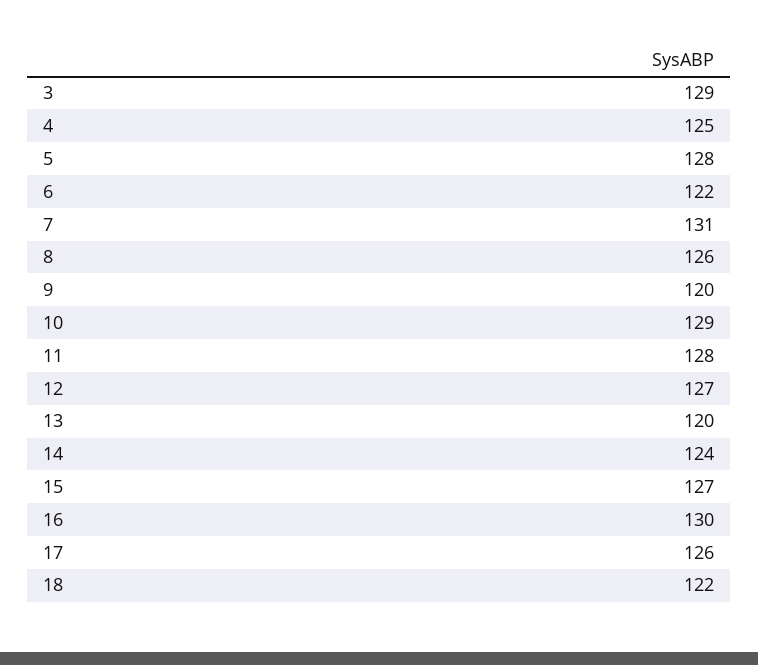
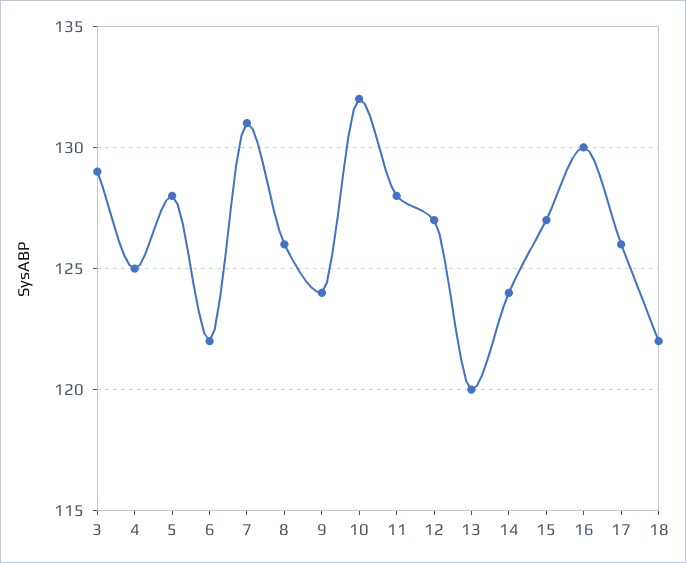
  {
    "3": 129,
    "4": 125,
    "5": 128,
    "6": 122,
    "7": 131,
    "8": 126,
-   "9": 120,
+   "9": 124,
-   "10": 129,
+   "10": 132,
    "11": 128,
    "12": 127,
    "13": 120,
    "14": 124,
    "15": 127,
    "16": 130,
    "17": 126,
    "18": 122
  }

